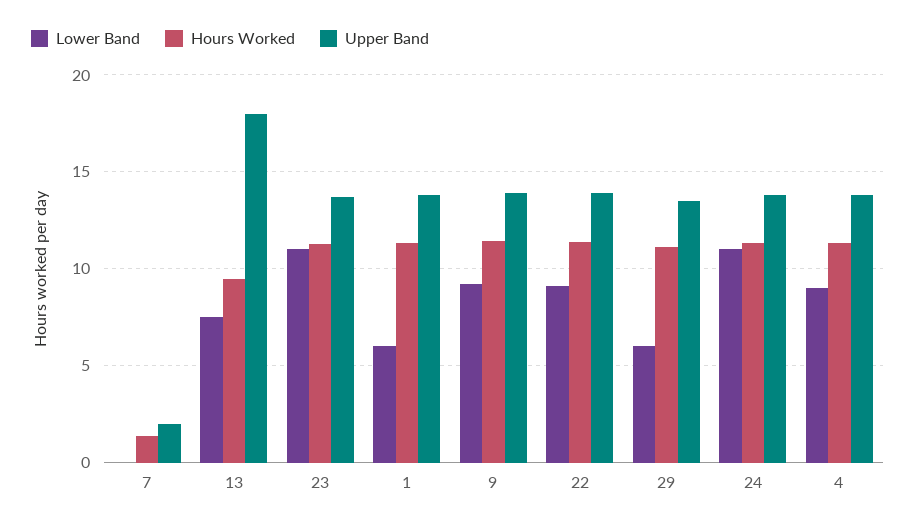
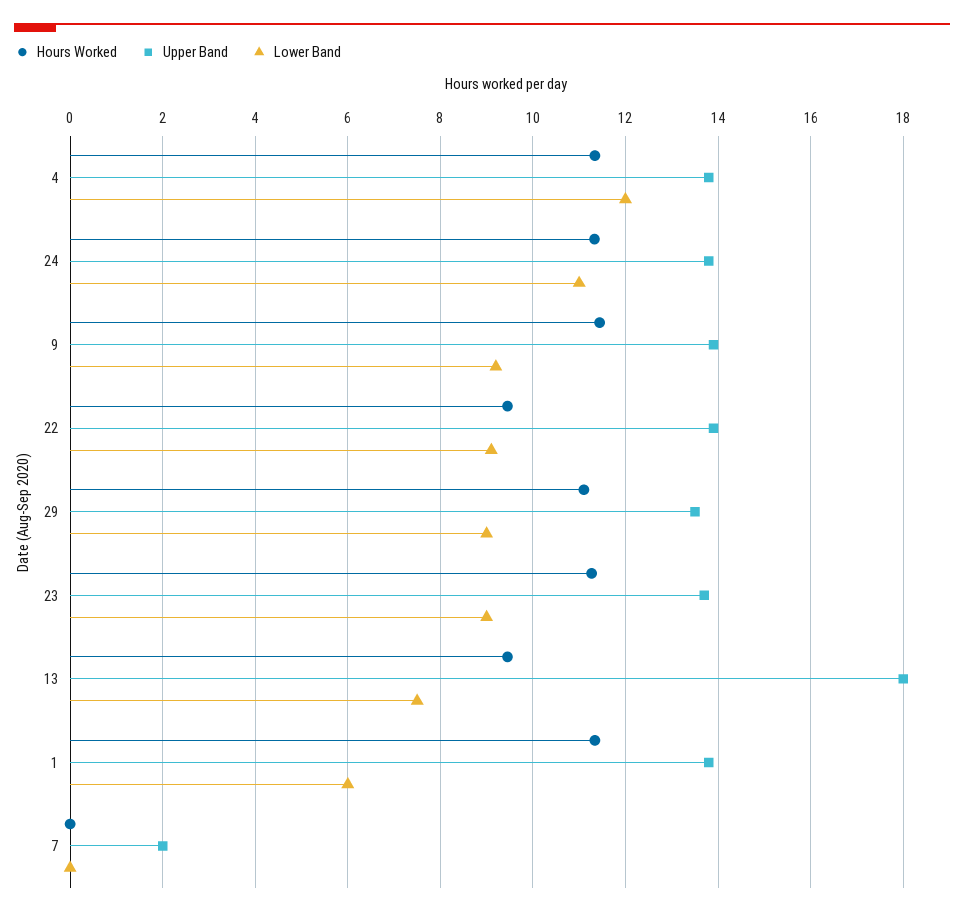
  {
    "Lower Band": {
      "7": 0,
      "13": 7.6,
-     "23": 11,
+     "23": 9,
      "1": 6,
      "9": 9.2,
      "22": 9.2,
-     "29": 6,
+     "29": 9,
      "24": 11,
-     "4": 9
+     "4": 12
    },
    "Hours Worked": {
-     "7": 1.5,
+     "7": 0,
      "13": 9.4,
      "23": 11.2,
      "1": 11.4,
      "9": 11.4,
-     "22": 11.5,
+     "22": 9.4,
      "29": 11.2,
      "24": 11.4,
      "4": 11.4
    },
    "Upper Band": {
      "7": 2,
      "13": 18,
      "23": 13.8,
      "1": 13.8,
      "9": 14,
      "22": 14,
      "29": 13.6,
      "24": 13.8,
      "4": 13.8
    }
  }

